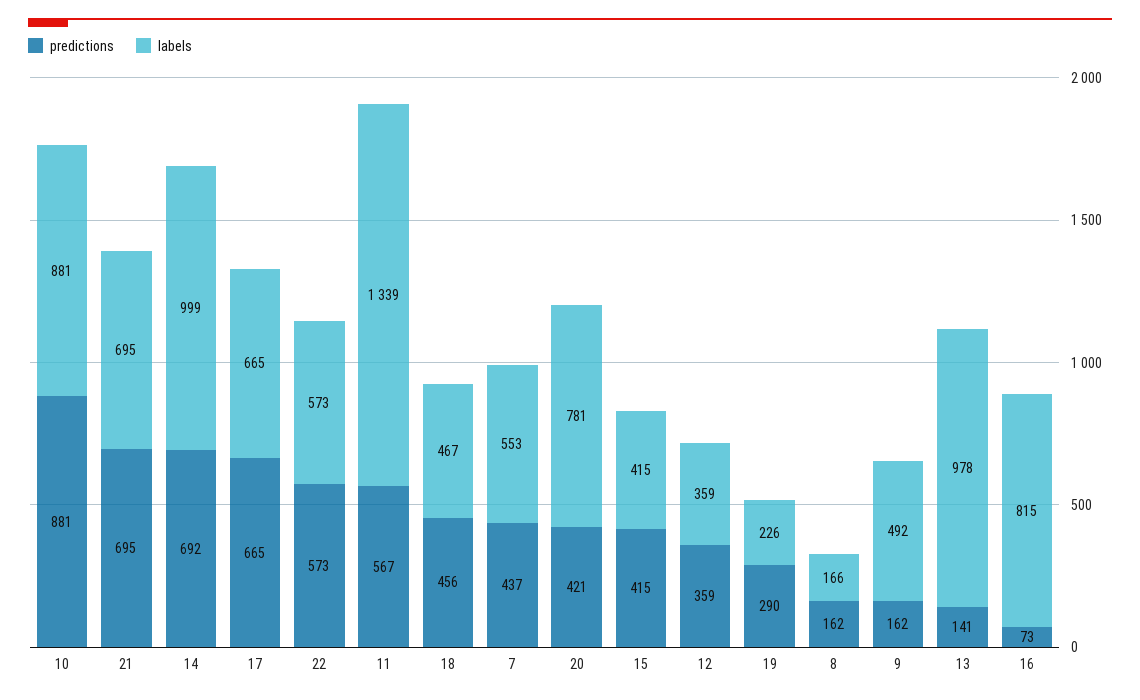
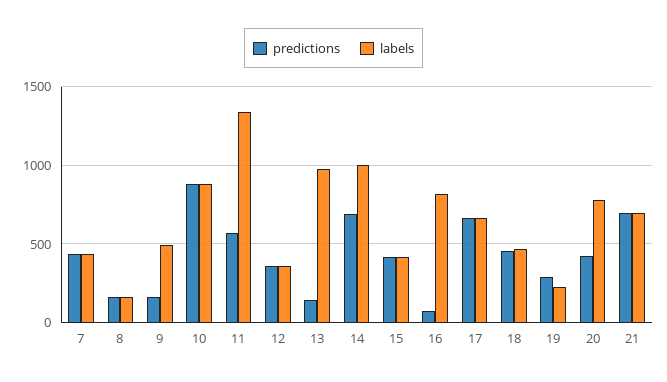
  {
    "predictions": {
      "10": 881,
      "21": 695,
      "14": 692,
      "17": 665,
-     "22": 573,
      "11": 567,
      "18": 456,
      "7": 437,
      "20": 421,
      "15": 415,
      "12": 359,
      "19": 290,
      "8": 162,
      "9": 162,
      "13": 141,
      "16": 73
    },
    "labels": {
      "10": 881,
      "21": 695,
      "14": 999,
      "17": 665,
-     "22": 573,
      "11": 1339,
      "18": 467,
-     "7": 553,
+     "7": 450,
      "20": 781,
      "15": 415,
      "12": 359,
      "19": 226,
      "8": 166,
      "9": 492,
      "13": 978,
      "16": 815
    }
  }

